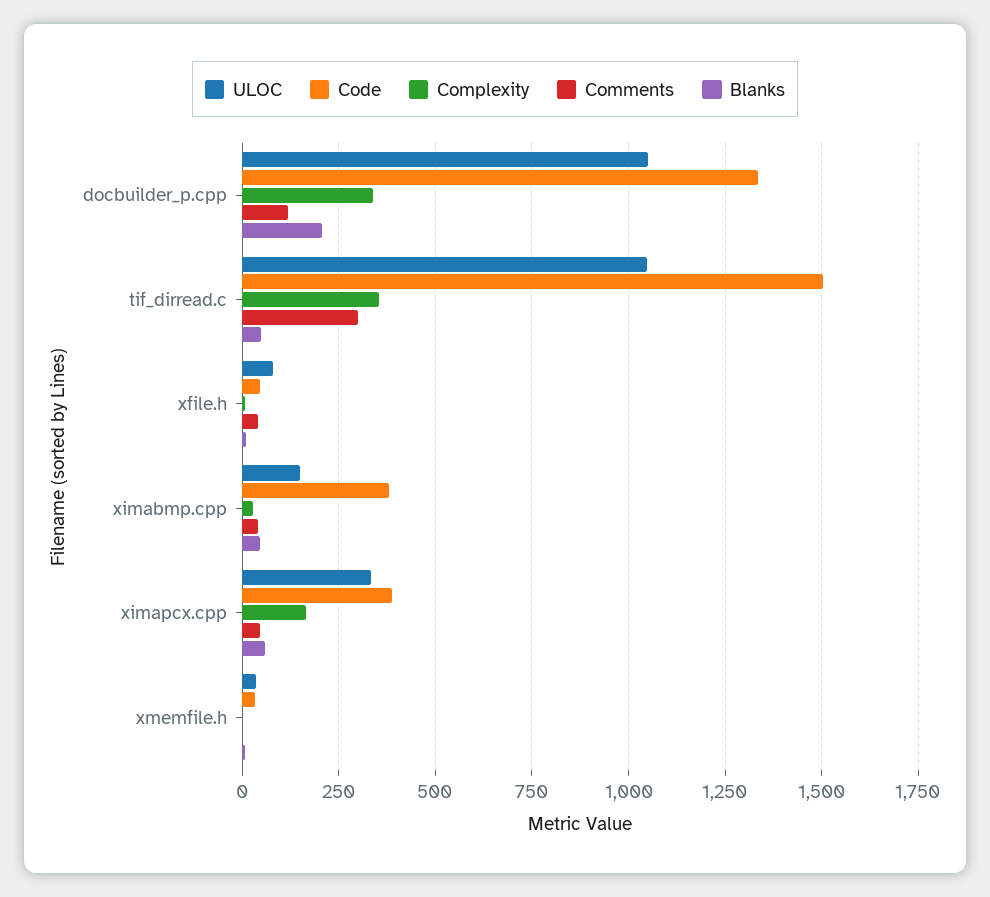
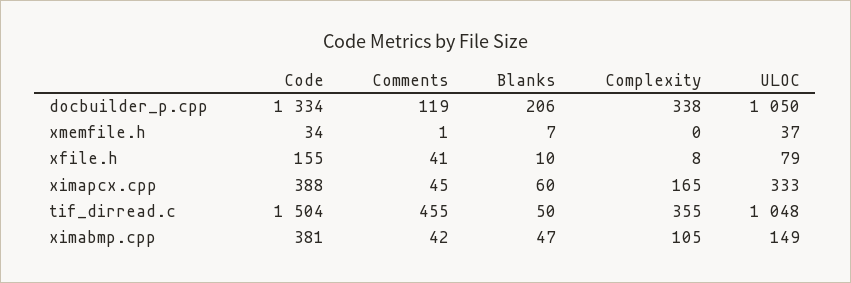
  {
    "ULOC": {
      "docbuilder_p.cpp": 1050,
      "tif_dirread.c": 1048,
      "xfile.h": 79,
      "ximabmp.cpp": 149,
      "ximapcx.cpp": 333,
      "xmemfile.h": 37
    },
    "Code": {
      "docbuilder_p.cpp": 1334,
      "tif_dirread.c": 1504,
-     "xfile.h": 50,
+     "xfile.h": 155,
      "ximabmp.cpp": 381,
      "ximapcx.cpp": 388,
      "xmemfile.h": 34
    },
    "Complexity": {
      "docbuilder_p.cpp": 338,
      "tif_dirread.c": 355,
      "xfile.h": 8,
-     "ximabmp.cpp": 25,
+     "ximabmp.cpp": 105,
      "ximapcx.cpp": 165,
      "xmemfile.h": 0
    },
    "Comments": {
      "docbuilder_p.cpp": 119,
-     "tif_dirread.c": 300,
+     "tif_dirread.c": 455,
      "xfile.h": 41,
      "ximabmp.cpp": 42,
      "ximapcx.cpp": 45,
      "xmemfile.h": 1
    },
    "Blanks": {
      "docbuilder_p.cpp": 206,
      "tif_dirread.c": 50,
      "xfile.h": 10,
      "ximabmp.cpp": 47,
      "ximapcx.cpp": 60,
      "xmemfile.h": 7
    }
  }

